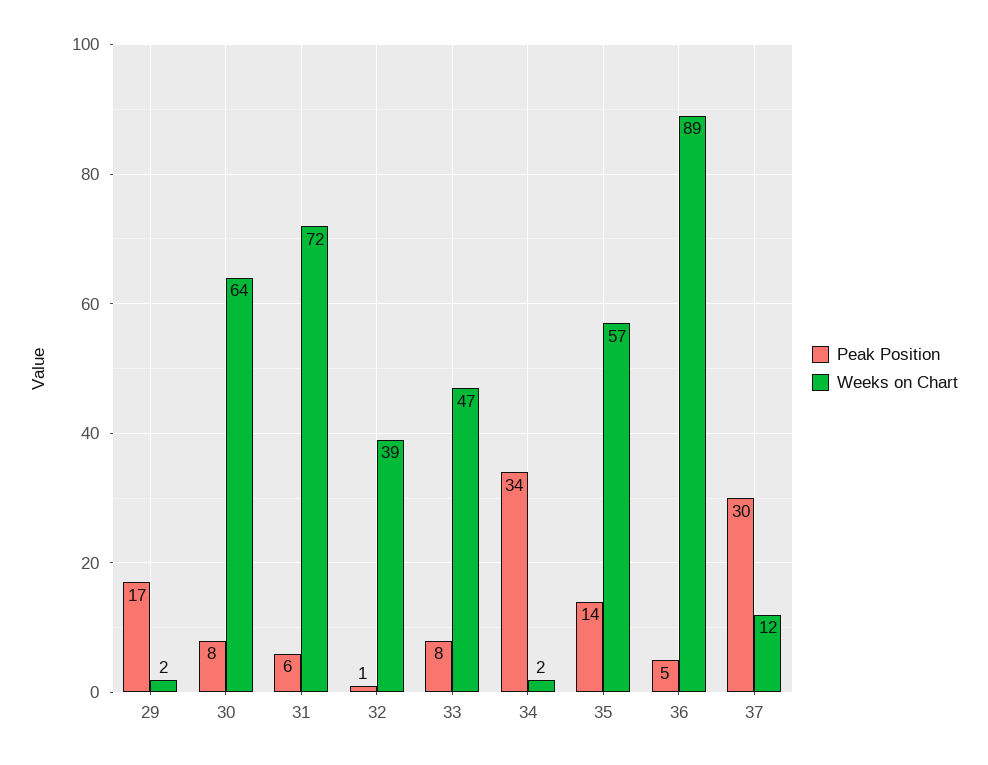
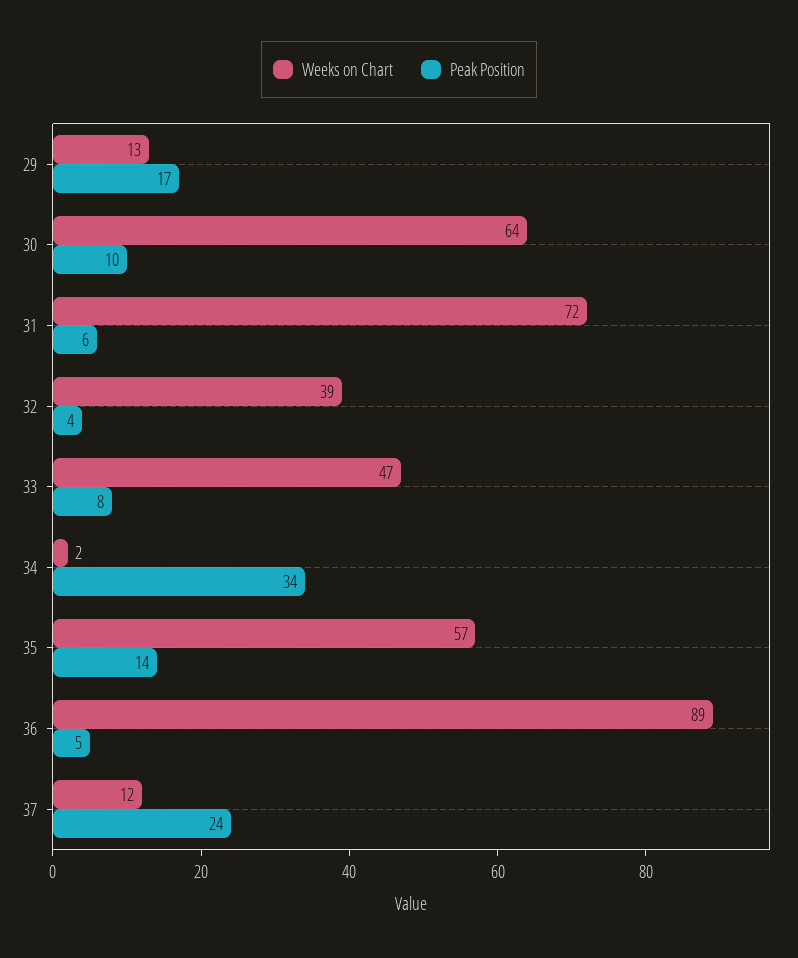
  {
    "Peak Position": {
      "29": 17,
-     "30": 8,
+     "30": 10,
      "31": 6,
-     "32": 1,
+     "32": 4,
      "33": 8,
      "34": 34,
      "35": 14,
      "36": 5,
-     "37": 30
+     "37": 24
    },
    "Weeks on Chart": {
-     "29": 2,
+     "29": 13,
      "30": 64,
      "31": 72,
      "32": 39,
      "33": 47,
      "34": 2,
      "35": 57,
      "36": 89,
      "37": 12
    }
  }

